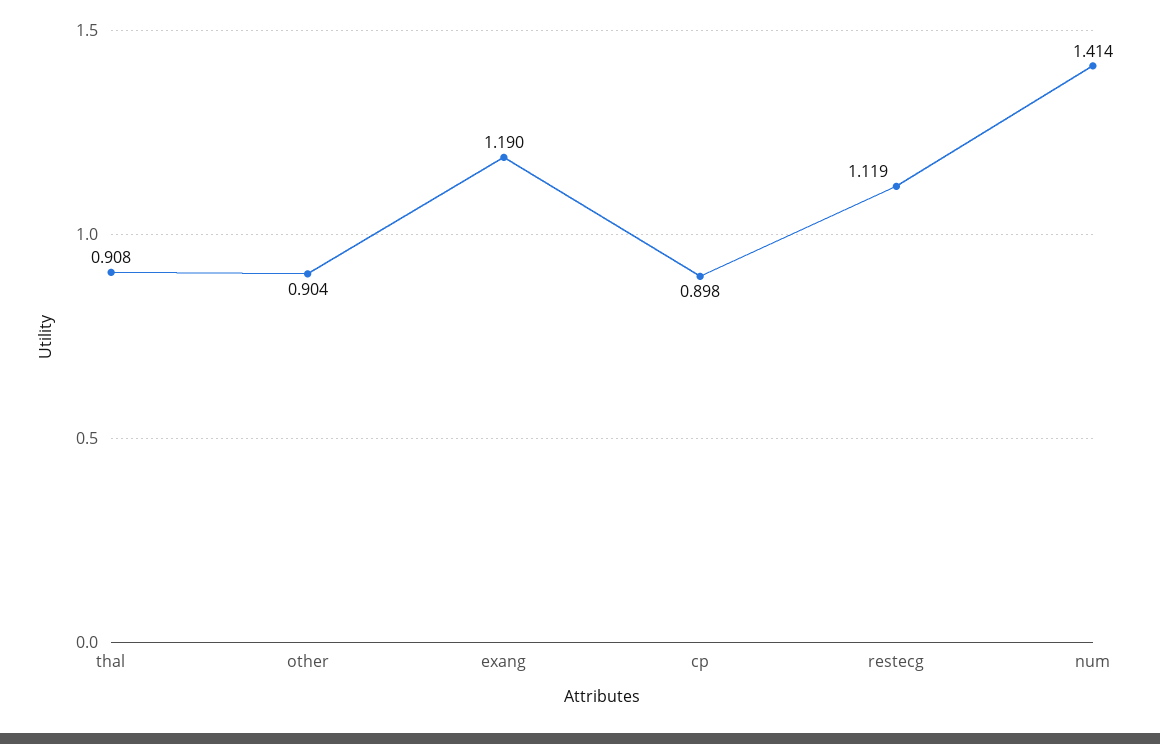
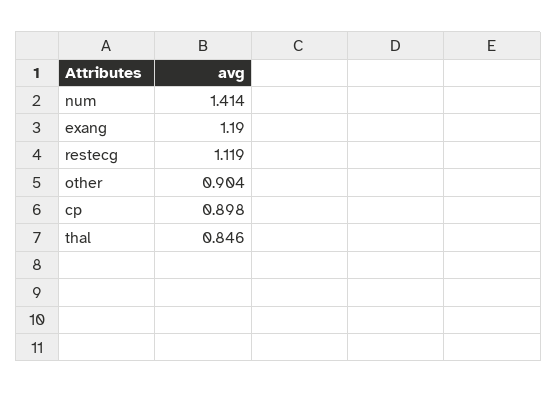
  {
-   "thal": 0.908,
+   "thal": 0.846,
    "other": 0.904,
    "exang": 1.19,
    "cp": 0.898,
    "restecg": 1.119,
    "num": 1.414
  }

